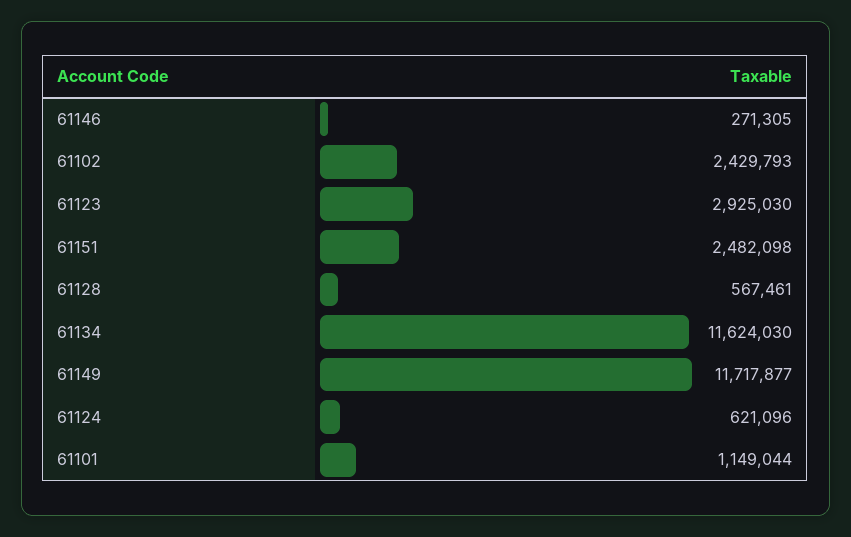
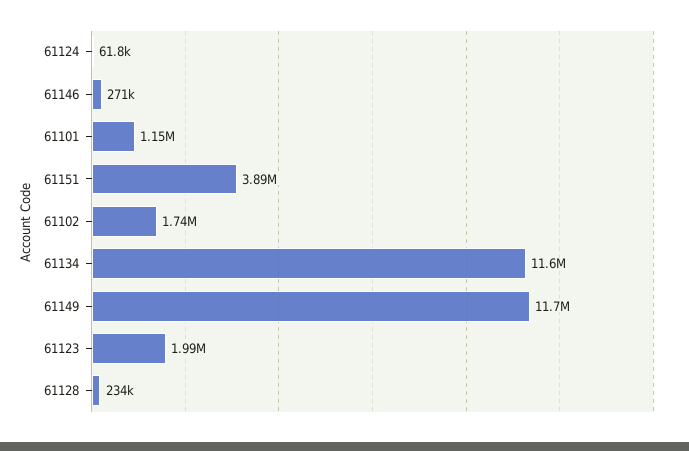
  {
    "61146": 271305,
-   "61102": 2429793,
+   "61102": 1740000,
-   "61123": 2925030,
+   "61123": 1990000,
-   "61151": 2482098,
+   "61151": 3890000,
-   "61128": 567461,
+   "61128": 234000,
    "61134": 11624030,
    "61149": 11717877,
-   "61124": 621096,
+   "61124": 61800,
    "61101": 1149044
  }

